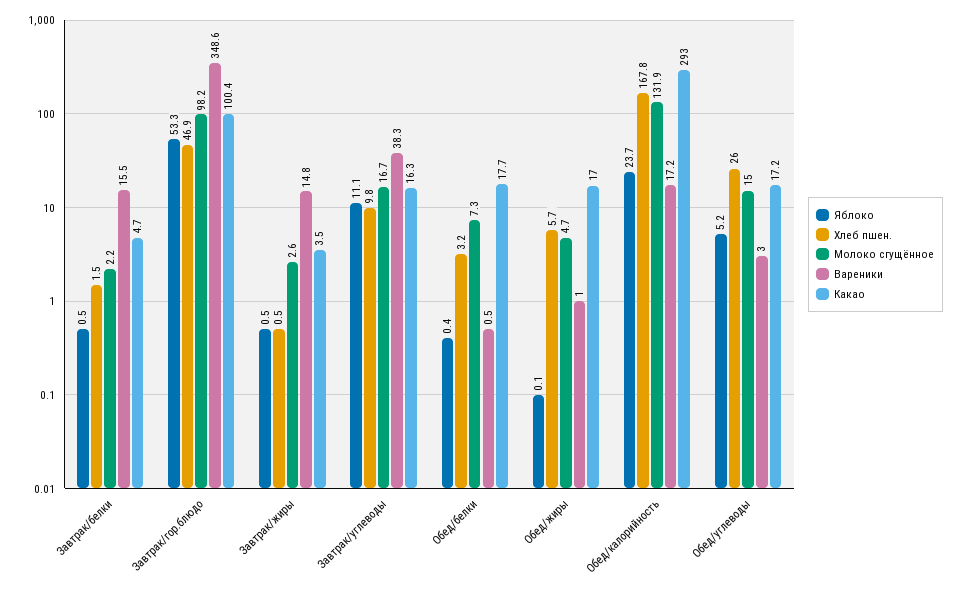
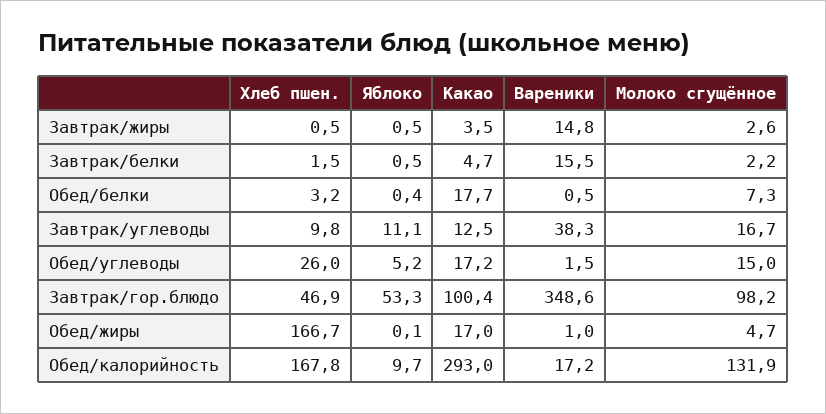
  {
    "Яблоко": {
      "Завтрак/белки": 0.5,
      "Завтрак/гор.блюдо": 53.3,
      "Завтрак/жиры": 0.5,
      "Завтрак/углеводы": 11.1,
      "Обед/белки": 0.4,
      "Обед/жиры": 0.1,
-     "Обед/калорийность": 23.7,
+     "Обед/калорийность": 9.7,
      "Обед/углеводы": 5.2
    },
    "Хлеб пшен.": {
      "Завтрак/белки": 1.5,
      "Завтрак/гор.блюдо": 46.9,
      "Завтрак/жиры": 0.5,
      "Завтрак/углеводы": 9.8,
      "Обед/белки": 3.2,
-     "Обед/жиры": 5.7,
+     "Обед/жиры": 166.7,
      "Обед/калорийность": 167.8,
      "Обед/углеводы": 26
    },
    "Молоко сгущённое": {
      "Завтрак/белки": 2.2,
      "Завтрак/гор.блюдо": 98.2,
      "Завтрак/жиры": 2.6,
      "Завтрак/углеводы": 16.7,
      "Обед/белки": 7.3,
      "Обед/жиры": 4.7,
      "Обед/калорийность": 131.9,
      "Обед/углеводы": 15
    },
    "Вареники": {
      "Завтрак/белки": 15.5,
      "Завтрак/гор.блюдо": 348.6,
      "Завтрак/жиры": 14.8,
      "Завтрак/углеводы": 38.3,
      "Обед/белки": 0.5,
      "Обед/жиры": 1,
      "Обед/калорийность": 17.2,
-     "Обед/углеводы": 3
+     "Обед/углеводы": 1.5
    },
    "Какао": {
      "Завтрак/белки": 4.7,
      "Завтрак/гор.блюдо": 100.4,
      "Завтрак/жиры": 3.5,
-     "Завтрак/углеводы": 16.3,
+     "Завтрак/углеводы": 12.5,
      "Обед/белки": 17.7,
      "Обед/жиры": 17,
      "Обед/калорийность": 293,
      "Обед/углеводы": 17.2
    }
  }

